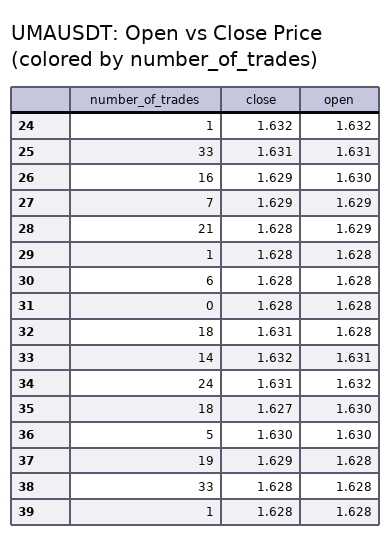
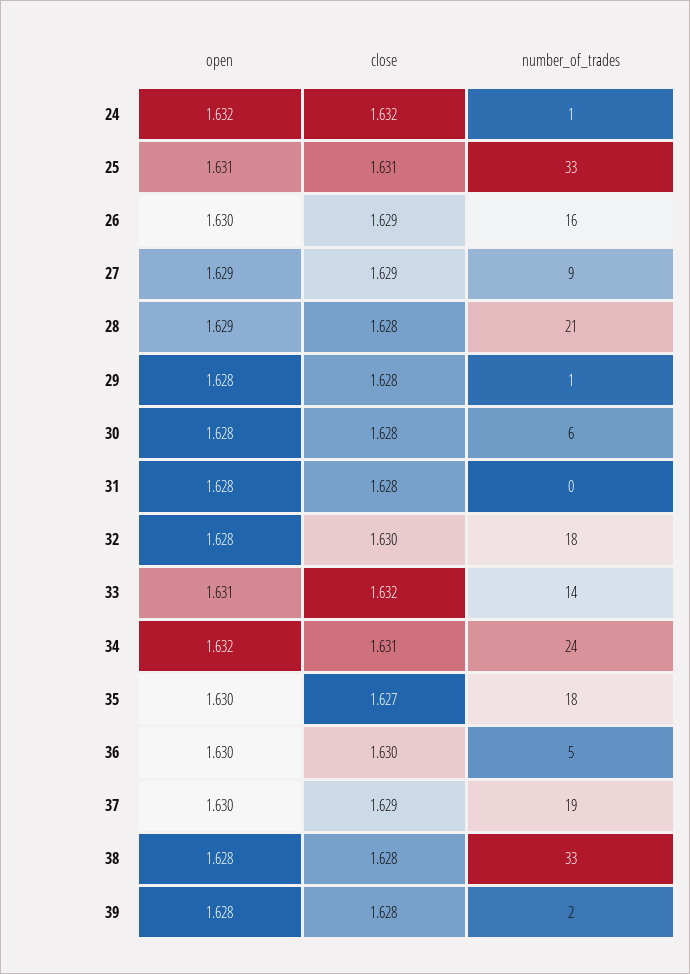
  {
    "number_of_trades": {
      "24": 1,
      "25": 33,
      "26": 16,
-     "27": 7,
+     "27": 9,
      "28": 21,
      "29": 1,
      "30": 6,
      "31": 0,
      "32": 18,
      "33": 14,
      "34": 24,
      "35": 18,
      "36": 5,
      "37": 19,
      "38": 33,
-     "39": 1
+     "39": 2
    },
    "close": {
      "24": 1.632,
      "25": 1.631,
      "26": 1.629,
      "27": 1.629,
      "28": 1.628,
      "29": 1.628,
      "30": 1.628,
      "31": 1.628,
-     "32": 1.631,
+     "32": 1.63,
      "33": 1.632,
      "34": 1.631,
      "35": 1.627,
      "36": 1.63,
      "37": 1.629,
      "38": 1.628,
      "39": 1.628
    },
    "open": {
      "24": 1.632,
      "25": 1.631,
      "26": 1.63,
      "27": 1.629,
      "28": 1.629,
      "29": 1.628,
      "30": 1.628,
      "31": 1.628,
      "32": 1.628,
      "33": 1.631,
      "34": 1.632,
      "35": 1.63,
      "36": 1.63,
-     "37": 1.628,
+     "37": 1.63,
      "38": 1.628,
      "39": 1.628
    }
  }

